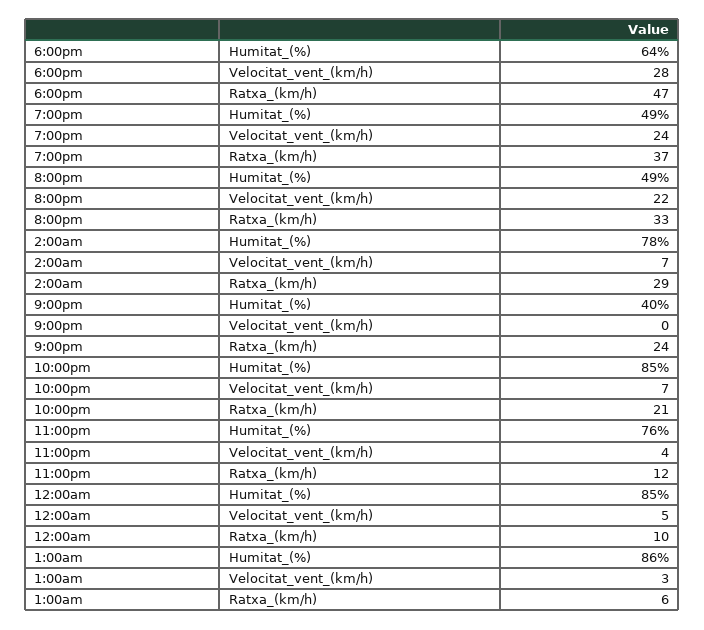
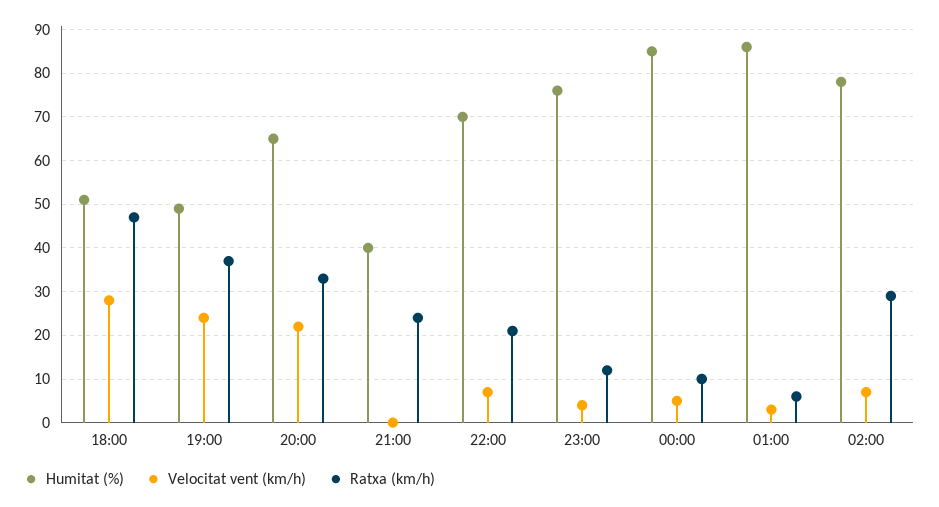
  {
    "Humitat_(%)": {
-     "6:00pm": 64,
+     "6:00pm": 50,
      "7:00pm": 49,
-     "8:00pm": 49,
+     "8:00pm": 65,
      "2:00am": 78,
      "9:00pm": 40,
-     "10:00pm": 85,
+     "10:00pm": 70,
      "11:00pm": 76,
      "12:00am": 85,
      "1:00am": 86
    },
    "Velocitat_vent_(km/h)": {
      "6:00pm": 28,
      "7:00pm": 24,
      "8:00pm": 22,
      "2:00am": 7,
      "9:00pm": 0,
      "10:00pm": 7,
      "11:00pm": 4,
      "12:00am": 5,
      "1:00am": 3
    },
    "Ratxa_(km/h)": {
      "6:00pm": 47,
      "7:00pm": 37,
      "8:00pm": 33,
      "2:00am": 29,
      "9:00pm": 24,
      "10:00pm": 21,
      "11:00pm": 12,
      "12:00am": 10,
      "1:00am": 6
    }
  }

